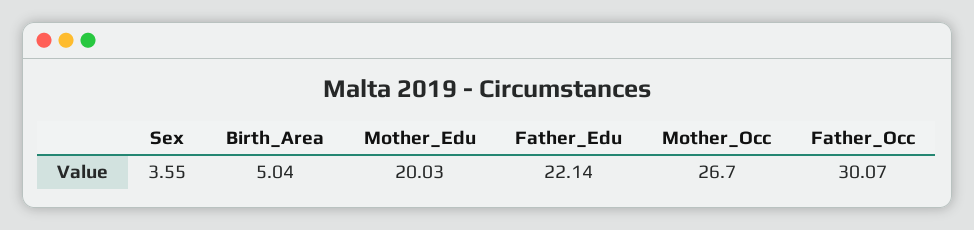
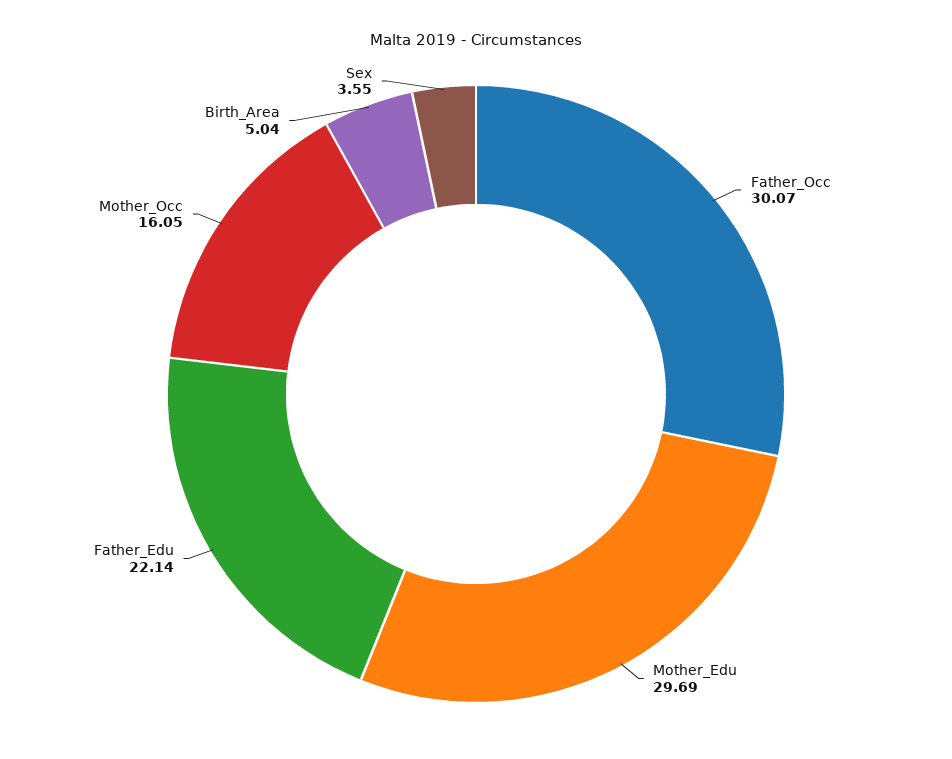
  {
    "Sex": 3.55,
    "Birth_Area": 5.04,
-   "Mother_Edu": 20.03,
+   "Mother_Edu": 29.69,
    "Father_Edu": 22.14,
-   "Mother_Occ": 26.7,
+   "Mother_Occ": 16.05,
    "Father_Occ": 30.07
  }

